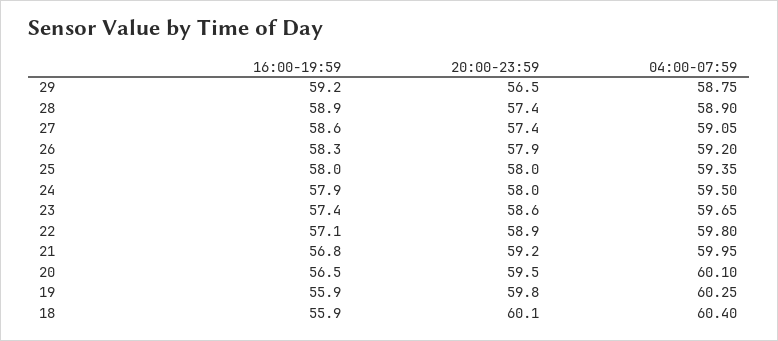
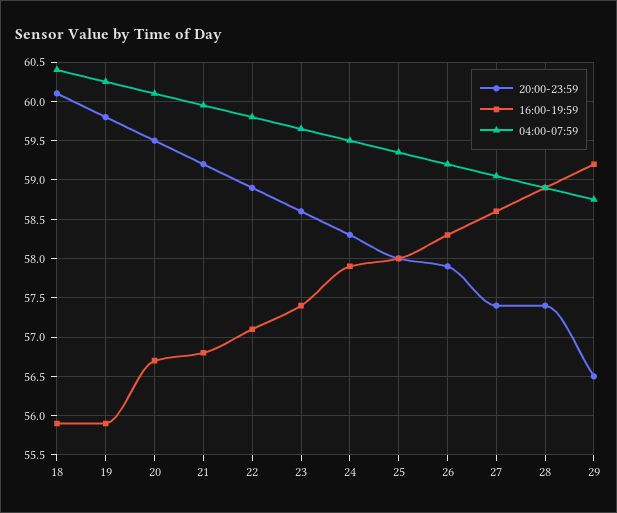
  {
    "16:00-19:59": {
      "29": 59.2,
      "28": 58.9,
      "27": 58.6,
      "26": 58.3,
      "25": 58,
      "24": 57.9,
      "23": 57.4,
      "22": 57.1,
      "21": 56.8,
-     "20": 56.5,
+     "20": 56.7,
      "19": 55.9,
      "18": 55.9
    },
    "20:00-23:59": {
      "29": 56.5,
      "28": 57.4,
      "27": 57.4,
      "26": 57.9,
      "25": 58,
-     "24": 58,
+     "24": 58.3,
      "23": 58.6,
      "22": 58.9,
      "21": 59.2,
      "20": 59.5,
      "19": 59.8,
      "18": 60.1
    },
    "04:00-07:59": {
      "29": 58.75,
      "28": 58.9,
      "27": 59.05,
      "26": 59.2,
      "25": 59.35,
      "24": 59.5,
      "23": 59.65,
      "22": 59.8,
      "21": 59.95,
      "20": 60.1,
      "19": 60.25,
      "18": 60.4
    }
  }

